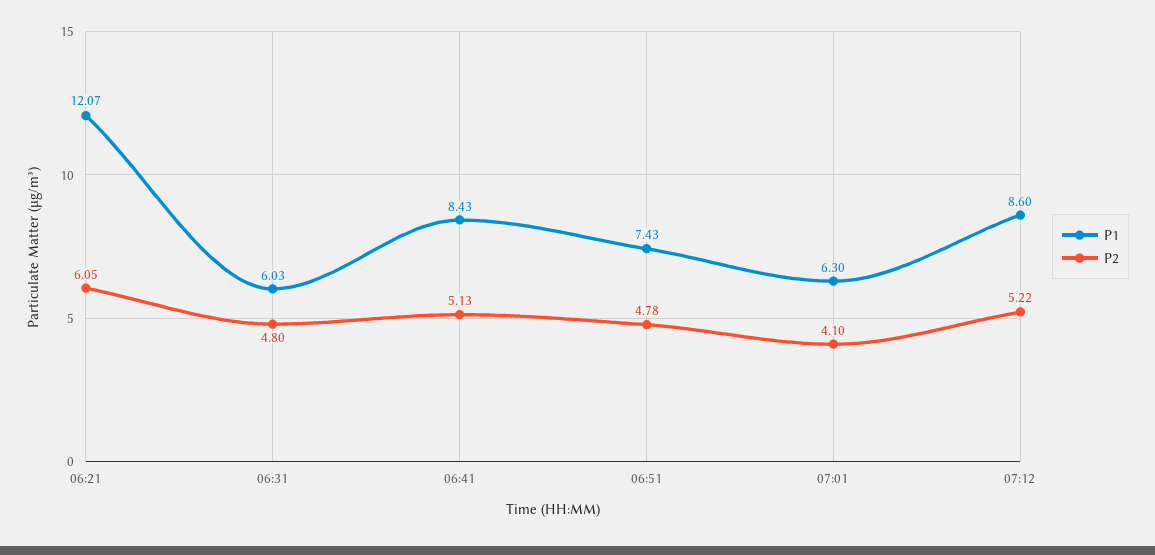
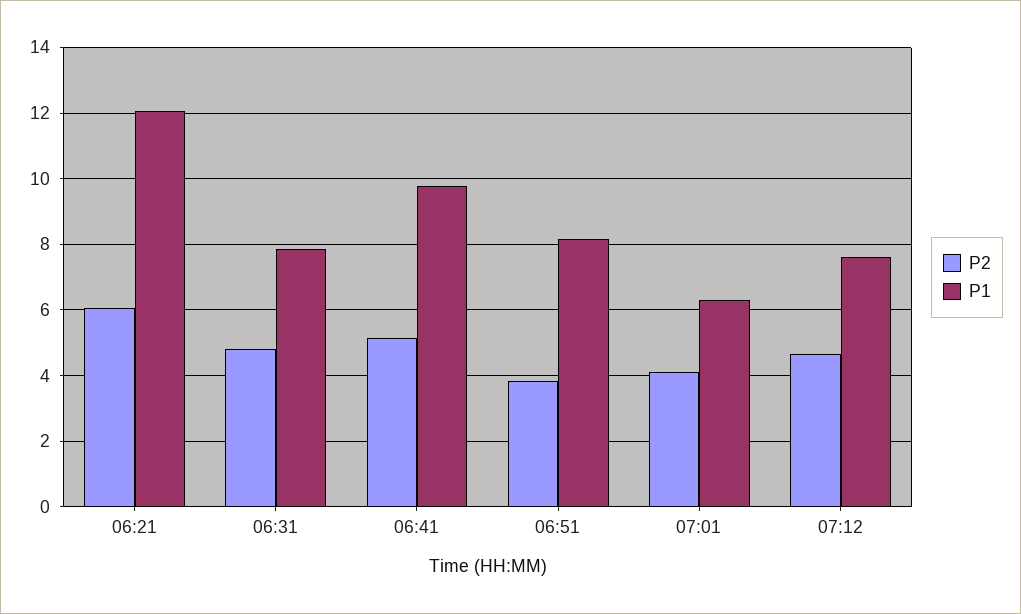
  {
    "P1": {
      "06:21": 12.07,
-     "06:31": 6.03,
+     "06:31": 7.8,
-     "06:41": 8.43,
+     "06:41": 9.8,
-     "06:51": 7.43,
+     "06:51": 8.2,
      "07:01": 6.3,
-     "07:12": 8.6
+     "07:12": 7.6
    },
    "P2": {
      "06:21": 6.05,
      "06:31": 4.8,
      "06:41": 5.13,
-     "06:51": 4.78,
+     "06:51": 3.8,
      "07:01": 4.1,
-     "07:12": 5.22
+     "07:12": 4.6
    }
  }

